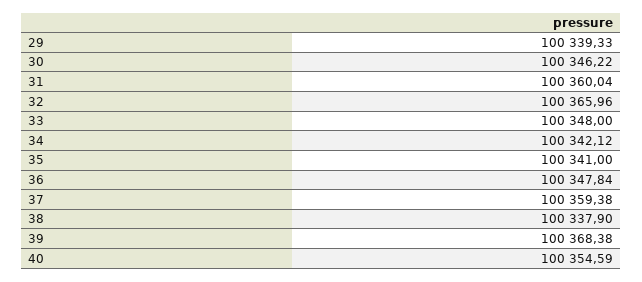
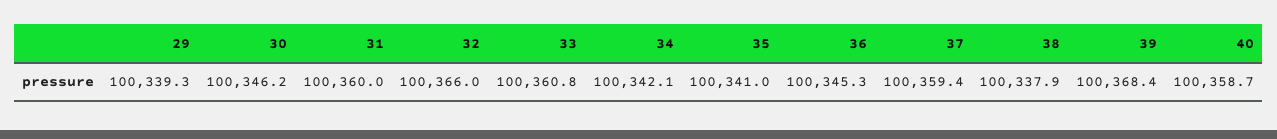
  {
    "29": 100339.33,
    "30": 100346.22,
    "31": 100360.04,
    "32": 100365.96,
-   "33": 100348,
+   "33": 100360.8,
    "34": 100342.12,
    "35": 100341,
-   "36": 100347.84,
+   "36": 100345.3,
    "37": 100359.38,
    "38": 100337.9,
    "39": 100368.38,
-   "40": 100354.59
+   "40": 100358.7
  }

